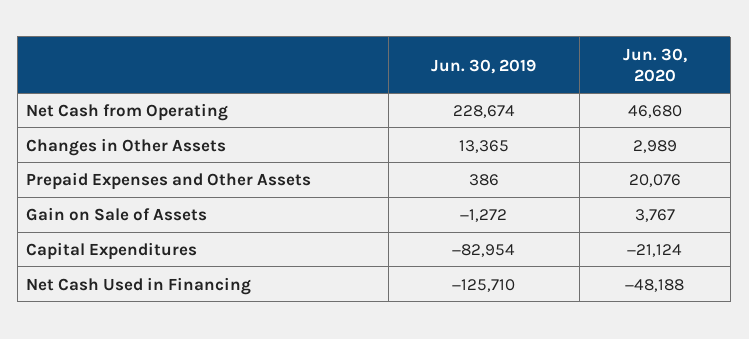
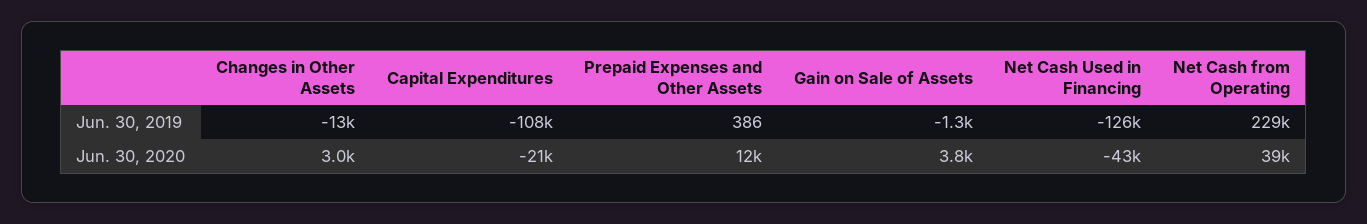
  {
    "Jun. 30, 2019": {
      "Net Cash from Operating": 228674,
-     "Changes in Other Assets": 13365,
+     "Changes in Other Assets": -13000,
      "Prepaid Expenses and Other Assets": 386,
      "Gain on Sale of Assets": -1272,
-     "Capital Expenditures": -82954,
+     "Capital Expenditures": -108000,
      "Net Cash Used in Financing": -125710
    },
    "Jun. 30, 2020": {
-     "Net Cash from Operating": 46680,
+     "Net Cash from Operating": 39000,
      "Changes in Other Assets": 2989,
-     "Prepaid Expenses and Other Assets": 20076,
+     "Prepaid Expenses and Other Assets": 12000,
      "Gain on Sale of Assets": 3767,
      "Capital Expenditures": -21124,
-     "Net Cash Used in Financing": -48188
+     "Net Cash Used in Financing": -43000
    }
  }

